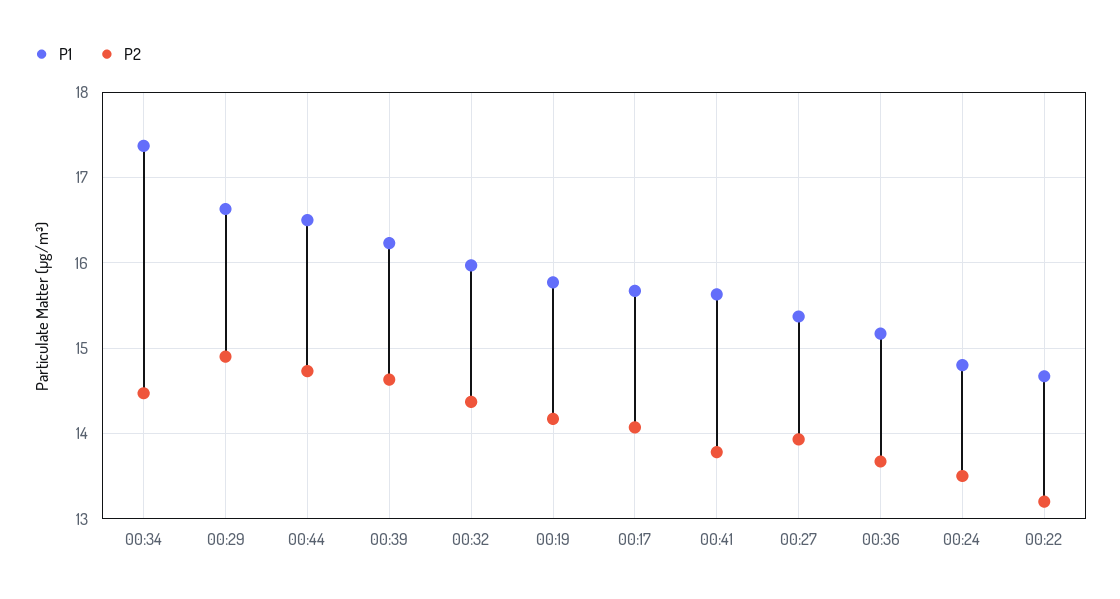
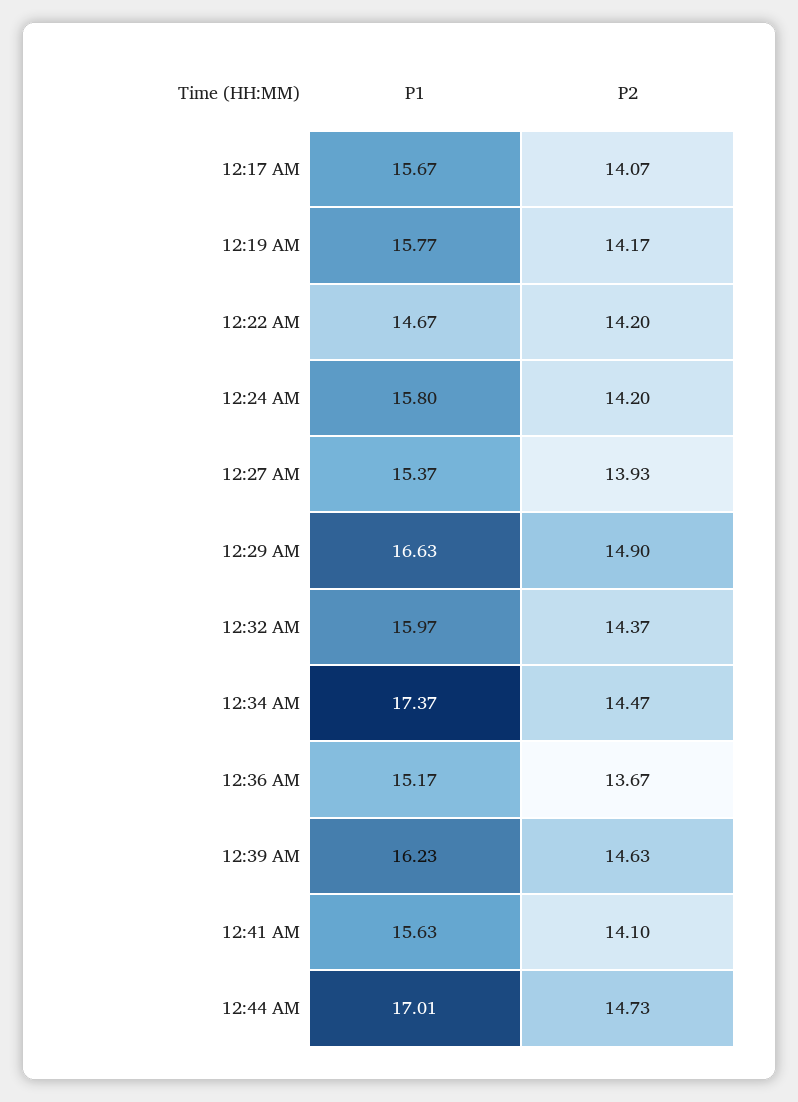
  {
    "P1": {
      "00:34": 17.37,
      "00:29": 16.63,
-     "00:44": 16.5,
+     "00:44": 17.01,
      "00:39": 16.23,
      "00:32": 15.97,
      "00:19": 15.77,
      "00:17": 15.67,
      "00:41": 15.63,
      "00:27": 15.37,
      "00:36": 15.17,
-     "00:24": 14.8,
+     "00:24": 15.8,
      "00:22": 14.67
    },
    "P2": {
      "00:34": 14.47,
      "00:29": 14.9,
      "00:44": 14.73,
      "00:39": 14.63,
      "00:32": 14.37,
      "00:19": 14.17,
      "00:17": 14.07,
-     "00:41": 13.8,
+     "00:41": 14.1,
      "00:27": 13.93,
      "00:36": 13.67,
-     "00:24": 13.5,
+     "00:24": 14.2,
-     "00:22": 13.2
+     "00:22": 14.2
    }
  }

